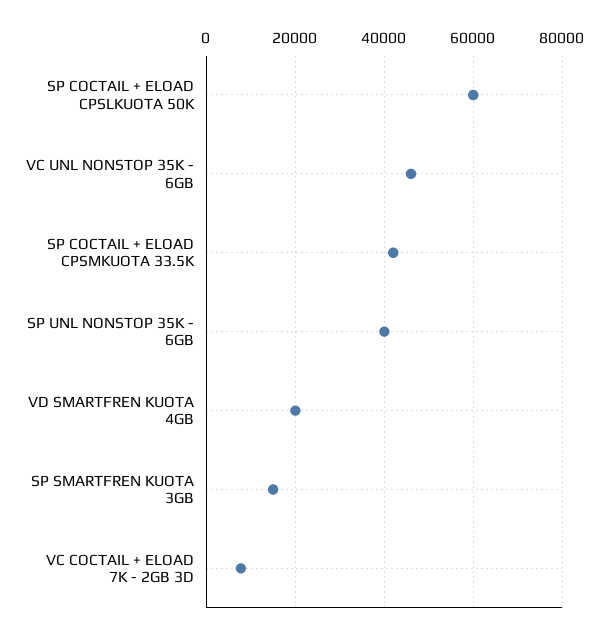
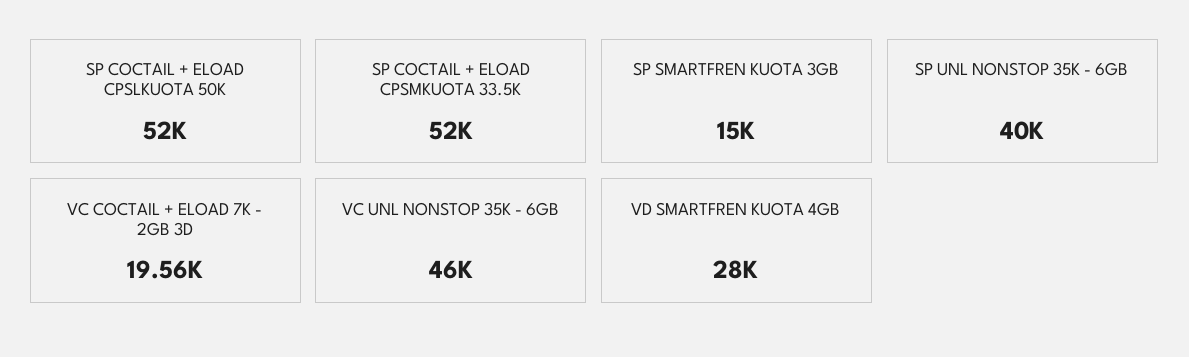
  {
-   "SP COCTAIL + ELOAD CPSLKUOTA 50K": 60000,
+   "SP COCTAIL + ELOAD CPSLKUOTA 50K": 52000,
    "VC UNL NONSTOP 35K - 6GB": 46000,
-   "SP COCTAIL + ELOAD CPSMKUOTA 33.5K": 42000,
+   "SP COCTAIL + ELOAD CPSMKUOTA 33.5K": 52000,
    "SP UNL NONSTOP 35K - 6GB": 40000,
-   "VD SMARTFREN KUOTA 4GB": 20000,
+   "VD SMARTFREN KUOTA 4GB": 28000,
    "SP SMARTFREN KUOTA 3GB": 15000,
-   "VC COCTAIL + ELOAD 7K - 2GB 3D": 8000
+   "VC COCTAIL + ELOAD 7K - 2GB 3D": 19560
  }

